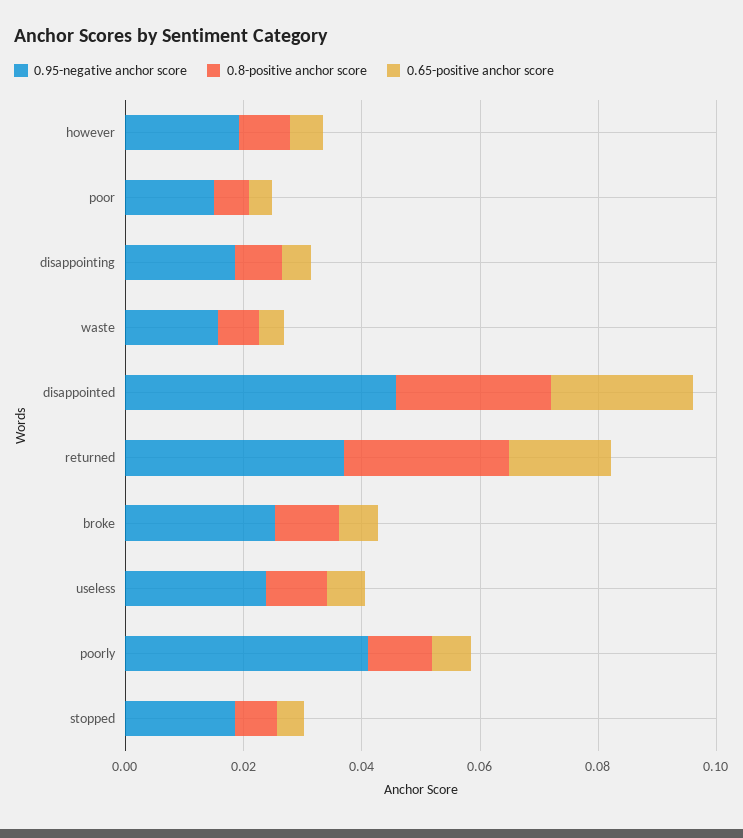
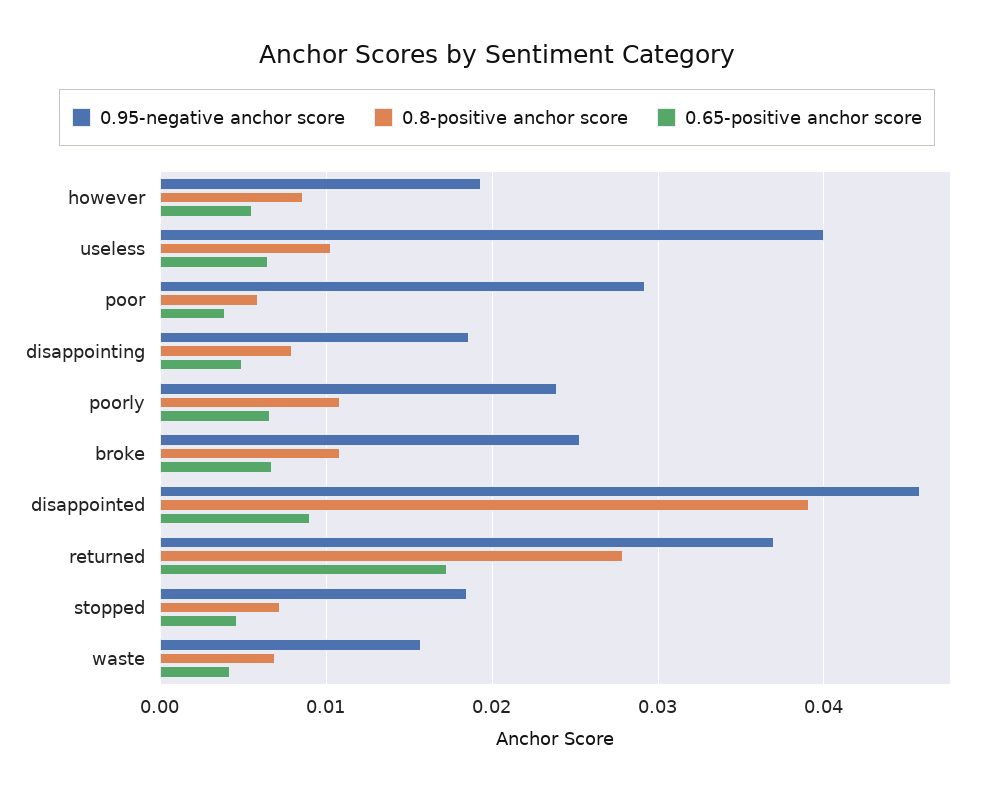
  {
    "0.95-negative anchor score": {
      "however": 0.019,
-     "poor": 0.015,
+     "poor": 0.029,
      "disappointing": 0.019,
      "waste": 0.016,
      "disappointed": 0.046,
      "returned": 0.037,
      "broke": 0.025,
-     "useless": 0.025,
+     "useless": 0.04,
-     "poorly": 0.04,
+     "poorly": 0.024,
      "stopped": 0.019
    },
    "0.8-positive anchor score": {
      "however": 0.009,
      "poor": 0.006,
      "disappointing": 0.008,
      "waste": 0.007,
-     "disappointed": 0.025,
+     "disappointed": 0.039,
      "returned": 0.028,
      "broke": 0.011,
      "useless": 0.01,
      "poorly": 0.011,
      "stopped": 0.007
    },
    "0.65-positive anchor score": {
      "however": 0.006,
      "poor": 0.004,
      "disappointing": 0.005,
      "waste": 0.004,
-     "disappointed": 0.025,
+     "disappointed": 0.009,
      "returned": 0.017,
      "broke": 0.007,
      "useless": 0.007,
      "poorly": 0.007,
      "stopped": 0.005
    }
  }

